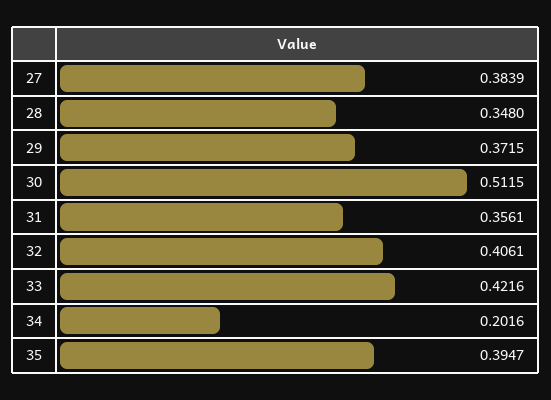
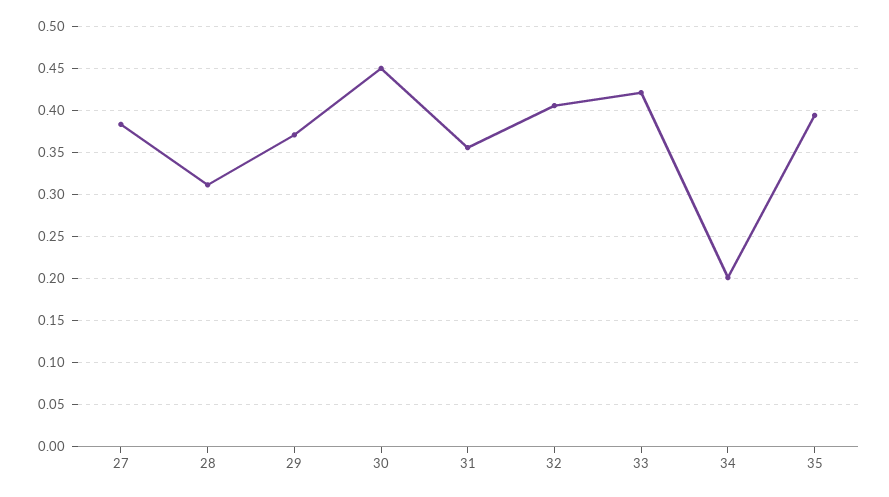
  {
    "27": 0.3839,
-   "28": 0.348,
+   "28": 0.31,
    "29": 0.3715,
-   "30": 0.5115,
+   "30": 0.45,
    "31": 0.3561,
    "32": 0.4061,
    "33": 0.4216,
    "34": 0.2016,
    "35": 0.3947
  }

